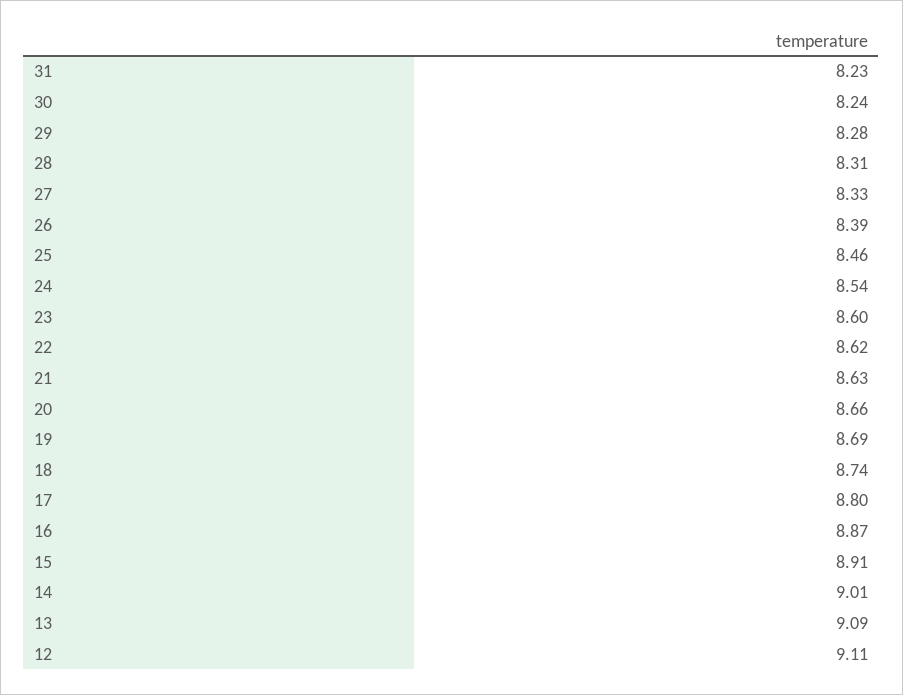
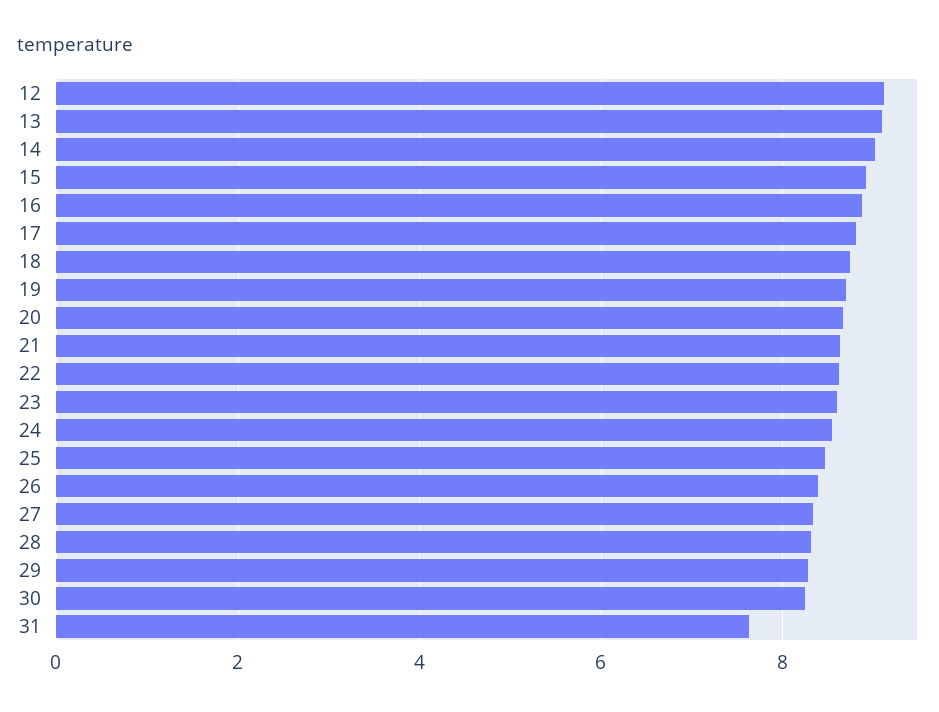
  {
-   "31": 8.23,
+   "31": 7.6,
    "30": 8.24,
    "29": 8.28,
    "28": 8.31,
    "27": 8.33,
    "26": 8.39,
    "25": 8.46,
    "24": 8.54,
    "23": 8.6,
    "22": 8.62,
    "21": 8.63,
    "20": 8.66,
    "19": 8.69,
    "18": 8.74,
    "17": 8.8,
    "16": 8.87,
    "15": 8.91,
    "14": 9.01,
    "13": 9.09,
    "12": 9.11
  }

